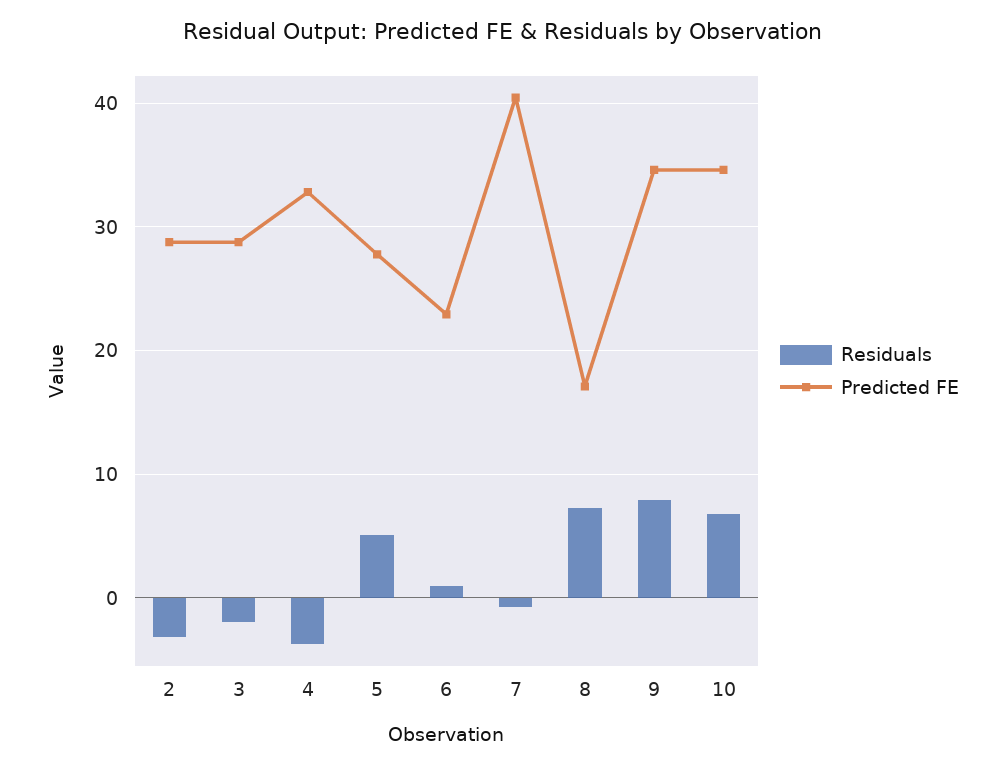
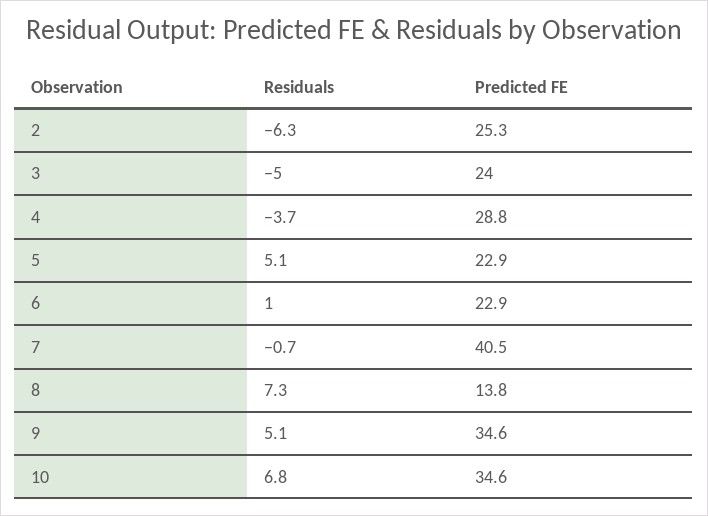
  {
    "Residuals": {
-     "2": -3,
+     "2": -6.3,
-     "3": -2,
+     "3": -5,
      "4": -3.7,
      "5": 5.1,
      "6": 1,
      "7": -0.7,
      "8": 7.3,
-     "9": 8,
+     "9": 5.1,
      "10": 6.8
    },
    "Predicted FE": {
-     "2": 29,
+     "2": 25.3,
-     "3": 29,
+     "3": 24,
-     "4": 33,
+     "4": 28.8,
-     "5": 28,
+     "5": 22.9,
      "6": 22.9,
      "7": 40.5,
-     "8": 17,
+     "8": 13.8,
      "9": 34.6,
      "10": 34.6
    }
  }

